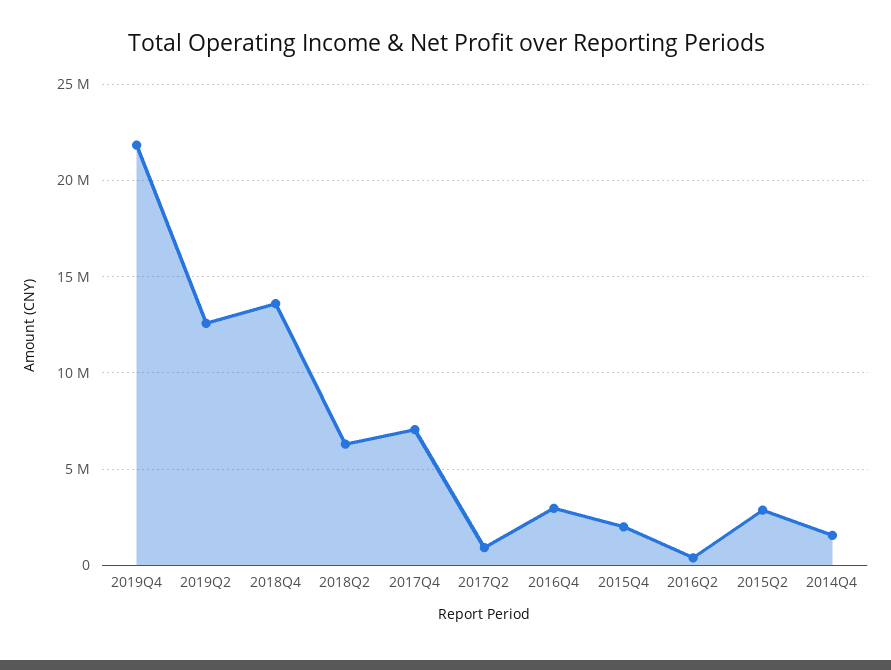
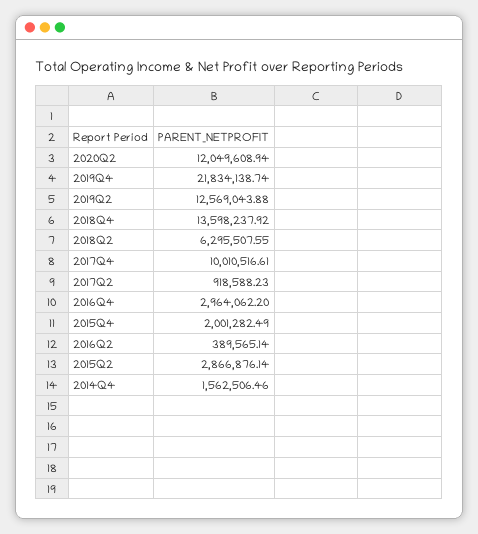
  {
    "2019Q4": 21834138.74,
    "2019Q2": 12569043.88,
    "2018Q4": 13598237.92,
    "2018Q2": 6295507.55,
-   "2017Q4": 7000000,
+   "2017Q4": 10010516.61,
    "2017Q2": 918588.23,
    "2016Q4": 2964062.2,
    "2015Q4": 2001282.49,
    "2016Q2": 389565.14,
    "2015Q2": 2866876.14,
-   "2014Q4": 1562506.46
+   "2014Q4": 1562506.46,
+   "2020Q2": 12049608.94
  }

